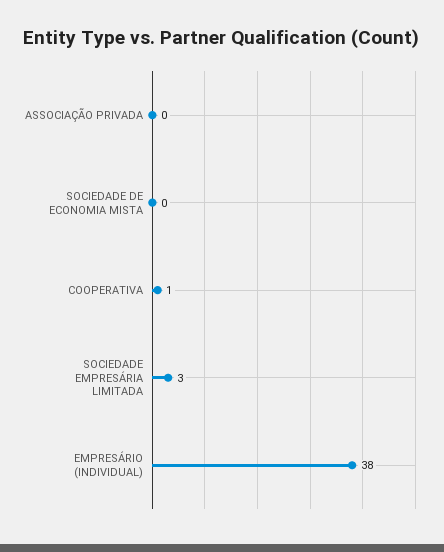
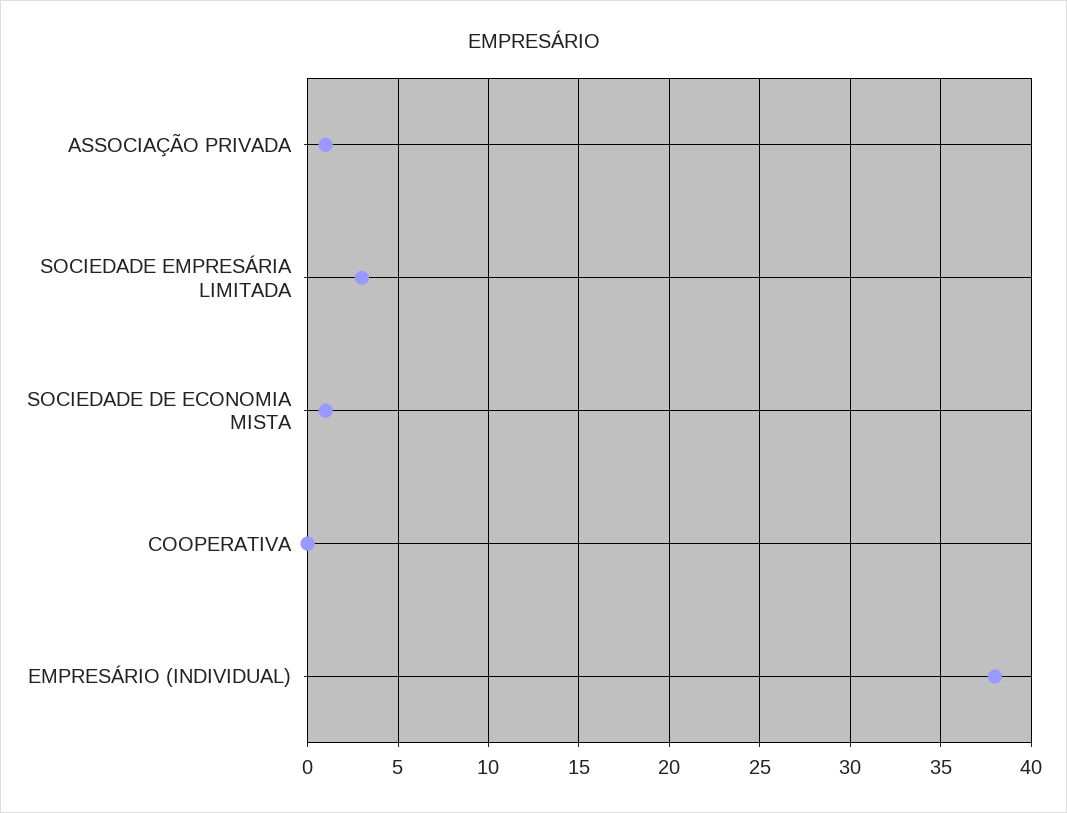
  {
-   "ASSOCIAÇÃO PRIVADA": 0,
+   "ASSOCIAÇÃO PRIVADA": 1,
-   "SOCIEDADE DE ECONOMIA MISTA": 0,
+   "SOCIEDADE DE ECONOMIA MISTA": 1,
-   "COOPERATIVA": 1,
+   "COOPERATIVA": 0,
    "SOCIEDADE EMPRESÁRIA LIMITADA": 3,
    "EMPRESÁRIO (INDIVIDUAL)": 38
  }

